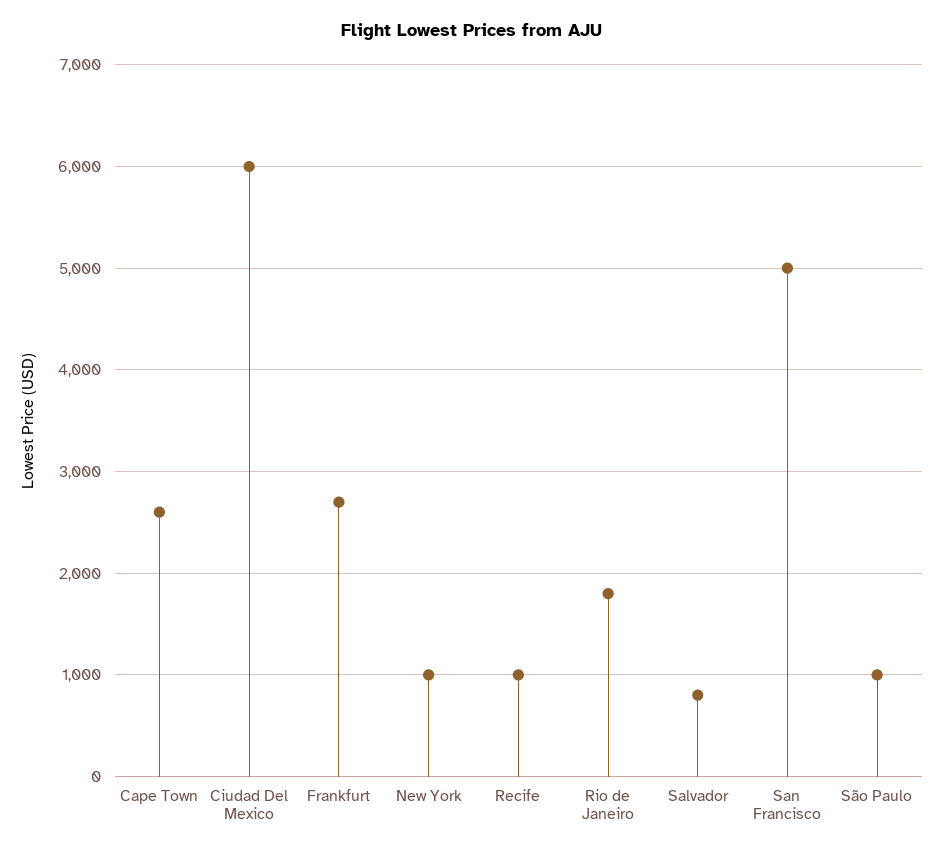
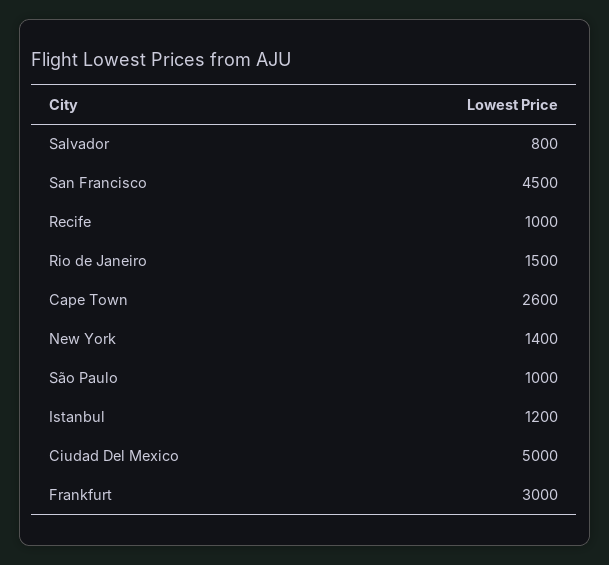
  {
    "Cape Town": 2600,
-   "Ciudad Del Mexico": 6000,
+   "Ciudad Del Mexico": 5000,
-   "Frankfurt": 2700,
+   "Frankfurt": 3000,
-   "New York": 1000,
+   "New York": 1400,
    "Recife": 1000,
-   "Rio de Janeiro": 1800,
+   "Rio de Janeiro": 1500,
    "Salvador": 800,
-   "San Francisco": 5000,
+   "San Francisco": 4500,
-   "São Paulo": 1000
+   "São Paulo": 1000,
+   "Istanbul": 1200
  }

